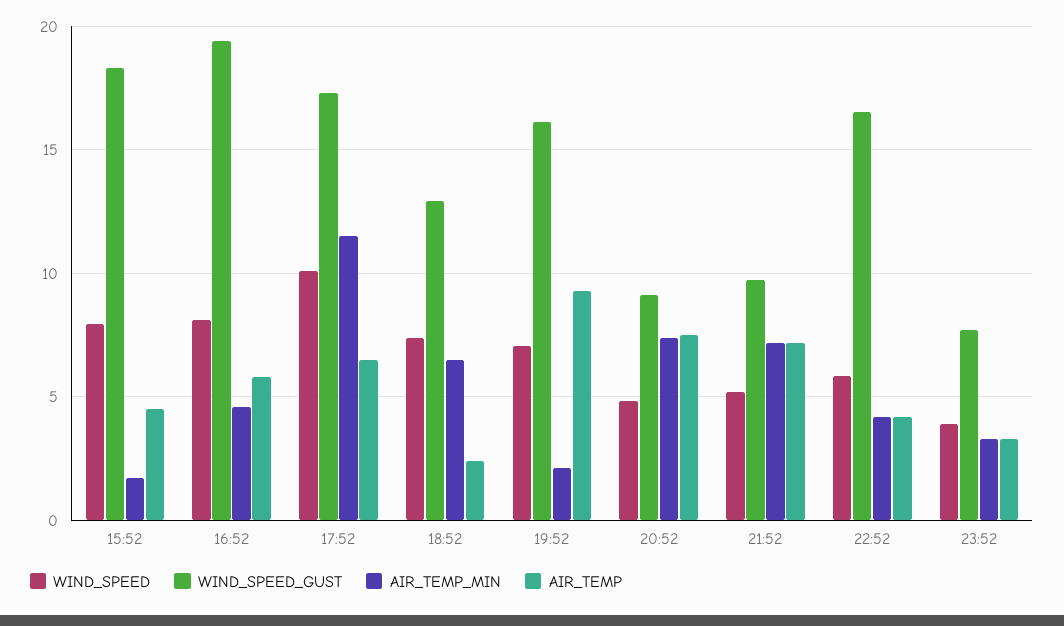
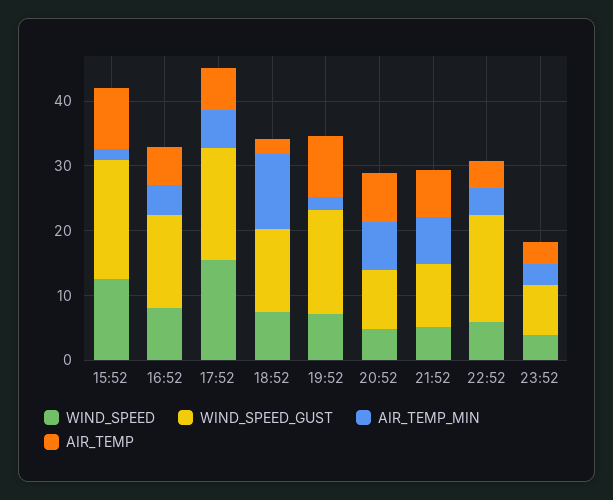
  {
    "WIND_SPEED": {
-     "15:52": 8,
+     "15:52": 12,
      "16:52": 8,
-     "17:52": 10,
+     "17:52": 16,
      "18:52": 7.5,
      "19:52": 7,
      "20:52": 5,
      "21:52": 5,
      "22:52": 6,
      "23:52": 4
    },
    "WIND_SPEED_GUST": {
      "15:52": 18.5,
-     "16:52": 19.5,
+     "16:52": 14,
      "17:52": 17.5,
      "18:52": 13,
      "19:52": 16,
      "20:52": 9,
      "21:52": 9.5,
      "22:52": 16.5,
      "23:52": 7.5
    },
    "AIR_TEMP_MIN": {
      "15:52": 1.5,
      "16:52": 4.5,
-     "17:52": 11.5,
+     "17:52": 6,
-     "18:52": 6.5,
+     "18:52": 12,
      "19:52": 2,
      "20:52": 7.5,
      "21:52": 7,
      "22:52": 4,
      "23:52": 3.5
    },
    "AIR_TEMP": {
-     "15:52": 4.5,
+     "15:52": 10,
      "16:52": 6,
      "17:52": 6.5,
      "18:52": 2.5,
      "19:52": 9.5,
      "20:52": 7.5,
      "21:52": 7,
      "22:52": 4,
      "23:52": 3.5
    }
  }

